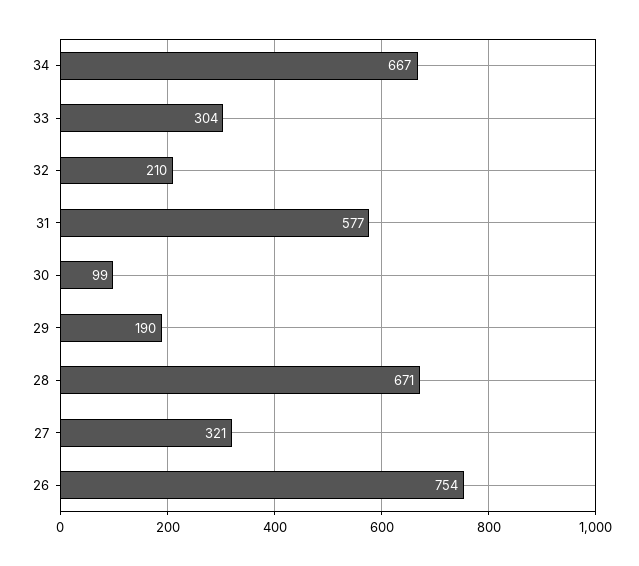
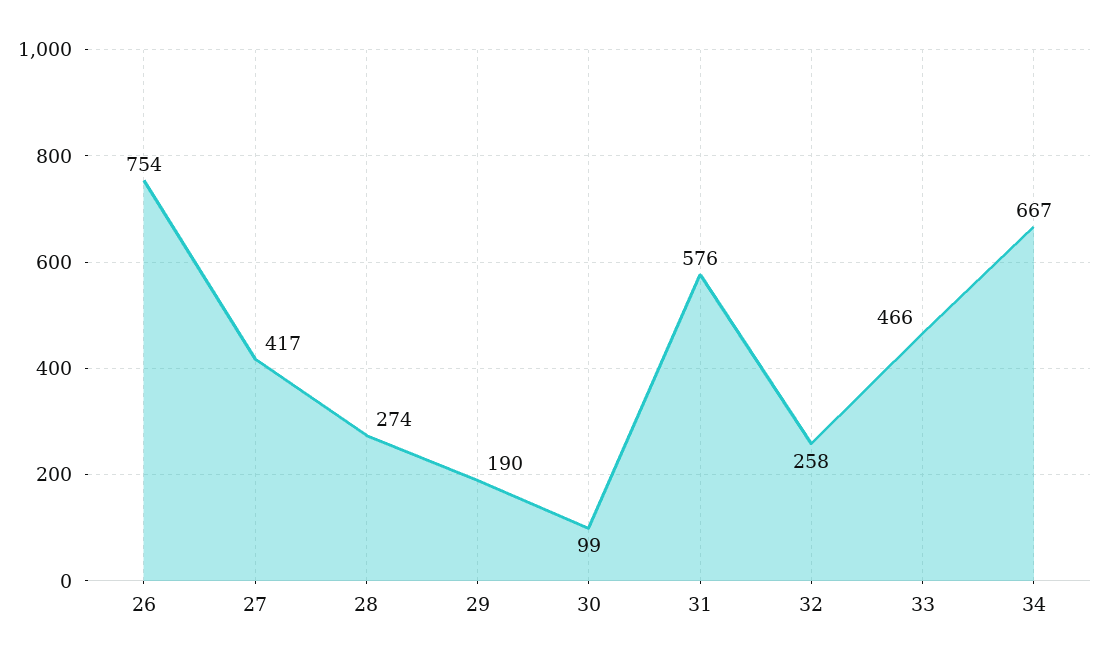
  {
    "34": 667,
-   "33": 304,
+   "33": 466,
-   "32": 210,
+   "32": 258,
-   "31": 577,
+   "31": 576,
    "30": 99,
    "29": 190,
-   "28": 671,
+   "28": 274,
-   "27": 321,
+   "27": 417,
    "26": 754
  }

